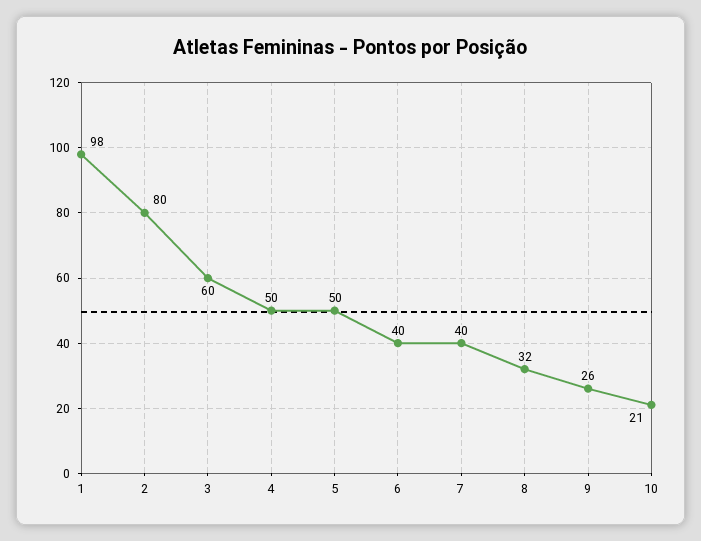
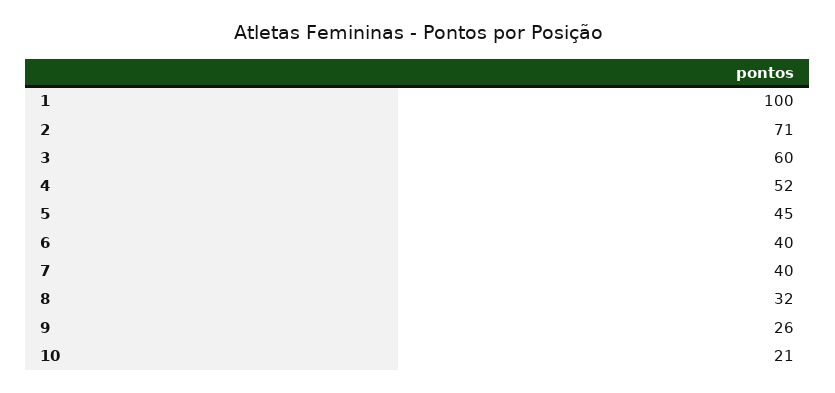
  {
-   "1": 98,
+   "1": 100,
-   "2": 80,
+   "2": 71,
    "3": 60,
-   "4": 50,
+   "4": 52,
-   "5": 50,
+   "5": 45,
    "6": 40,
    "7": 40,
    "8": 32,
    "9": 26,
    "10": 21
  }

